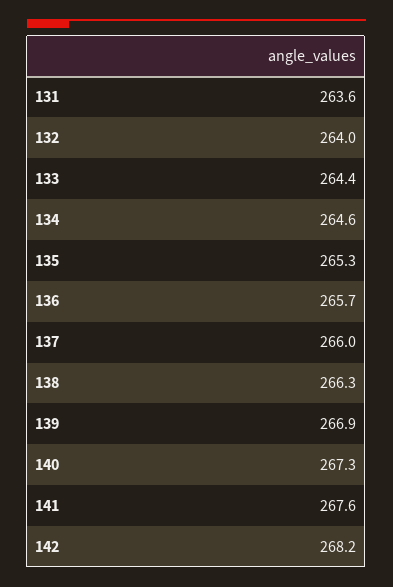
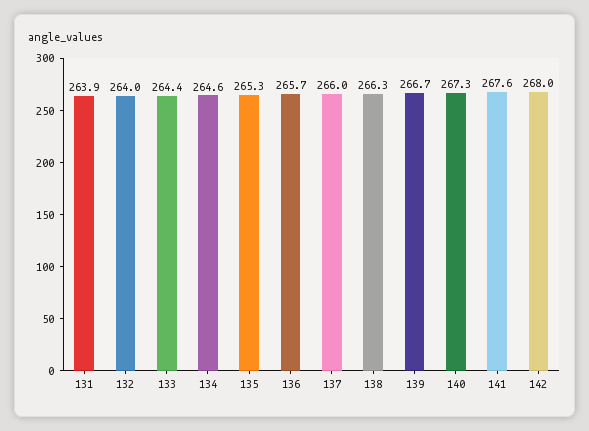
  {
-   "131": 263.6,
+   "131": 263.9,
    "132": 264,
    "133": 264.4,
    "134": 264.6,
    "135": 265.3,
    "136": 265.7,
    "137": 266,
    "138": 266.3,
-   "139": 266.9,
+   "139": 266.7,
    "140": 267.3,
    "141": 267.6,
-   "142": 268.2
+   "142": 268
  }

